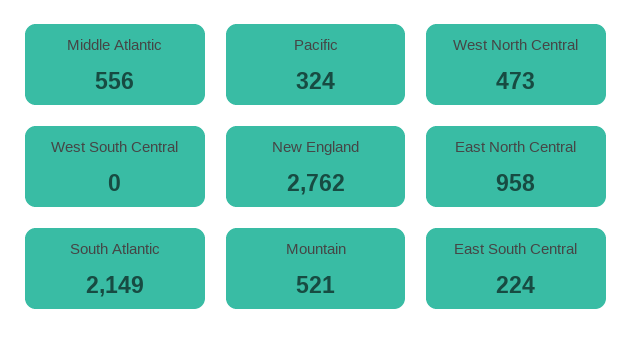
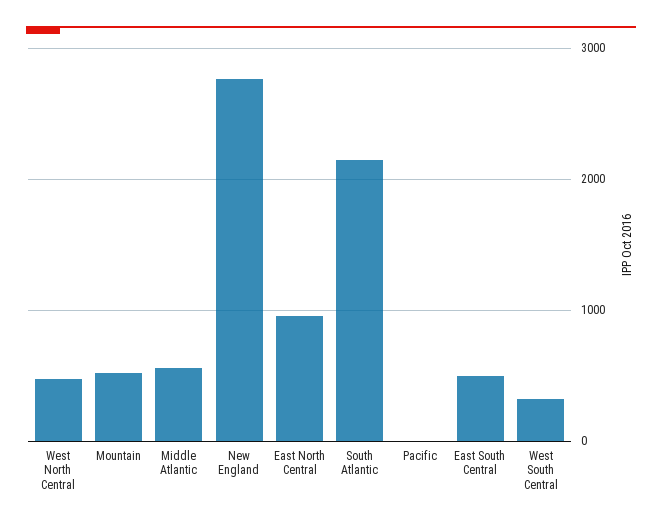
  {
    "Middle Atlantic": 556,
-   "Pacific": 324,
+   "Pacific": 0,
    "West North Central": 473,
-   "West South Central": 0,
+   "West South Central": 300,
    "New England": 2762,
    "East North Central": 958,
    "South Atlantic": 2149,
    "Mountain": 521,
-   "East South Central": 224
+   "East South Central": 500
  }

